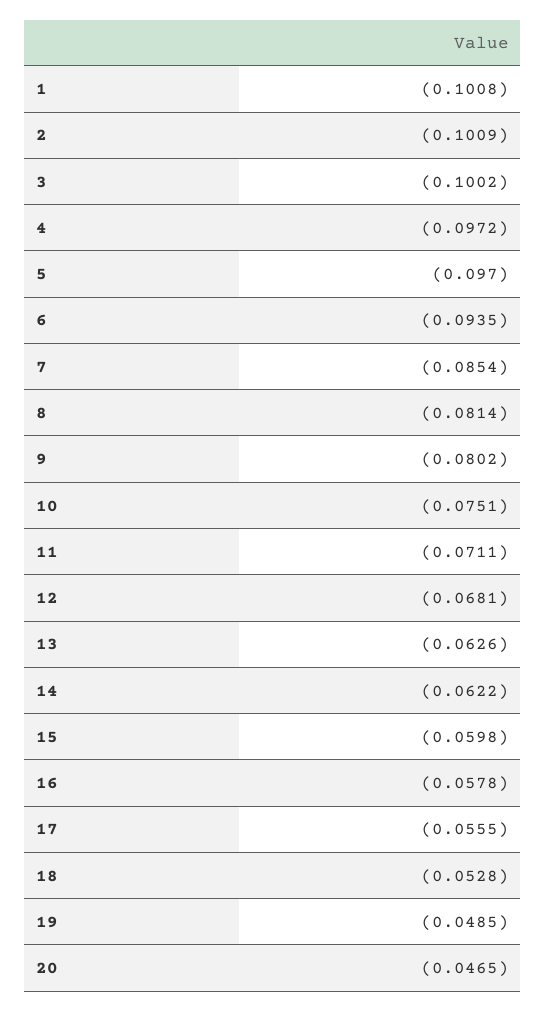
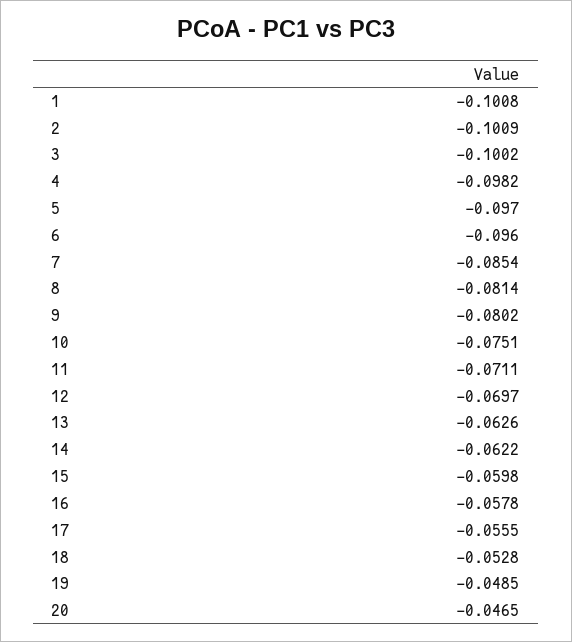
  {
    "1": -0.1008,
    "2": -0.1009,
    "3": -0.1002,
-   "4": -0.0972,
+   "4": -0.0982,
    "5": -0.097,
-   "6": -0.0935,
+   "6": -0.096,
    "7": -0.0854,
    "8": -0.0814,
    "9": -0.0802,
    "10": -0.0751,
    "11": -0.0711,
-   "12": -0.0681,
+   "12": -0.0697,
    "13": -0.0626,
    "14": -0.0622,
    "15": -0.0598,
    "16": -0.0578,
    "17": -0.0555,
    "18": -0.0528,
    "19": -0.0485,
    "20": -0.0465
  }

